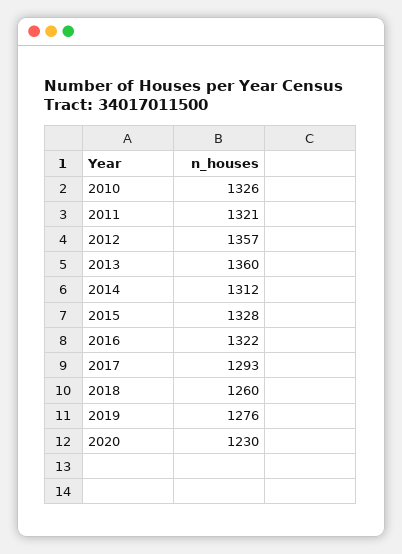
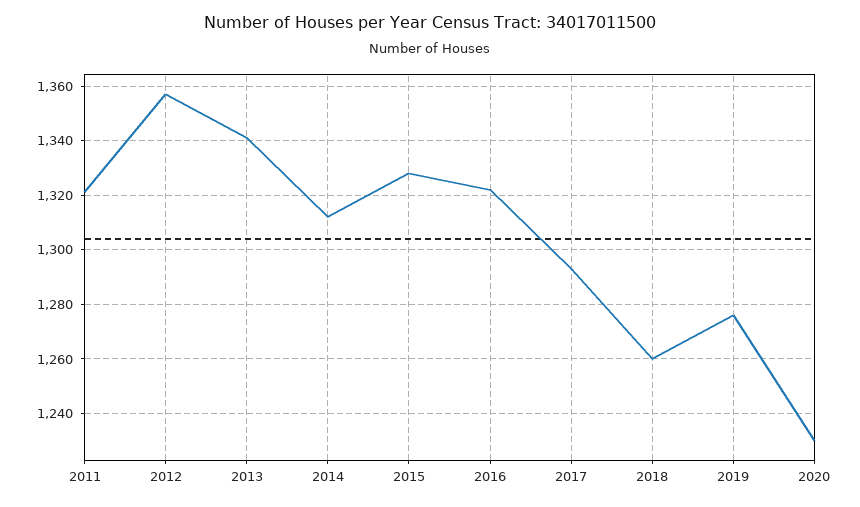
  {
-   "2010": 1326,
    "2011": 1321,
    "2012": 1357,
-   "2013": 1360,
+   "2013": 1340,
    "2014": 1312,
    "2015": 1328,
    "2016": 1322,
    "2017": 1293,
    "2018": 1260,
    "2019": 1276,
    "2020": 1230
  }

